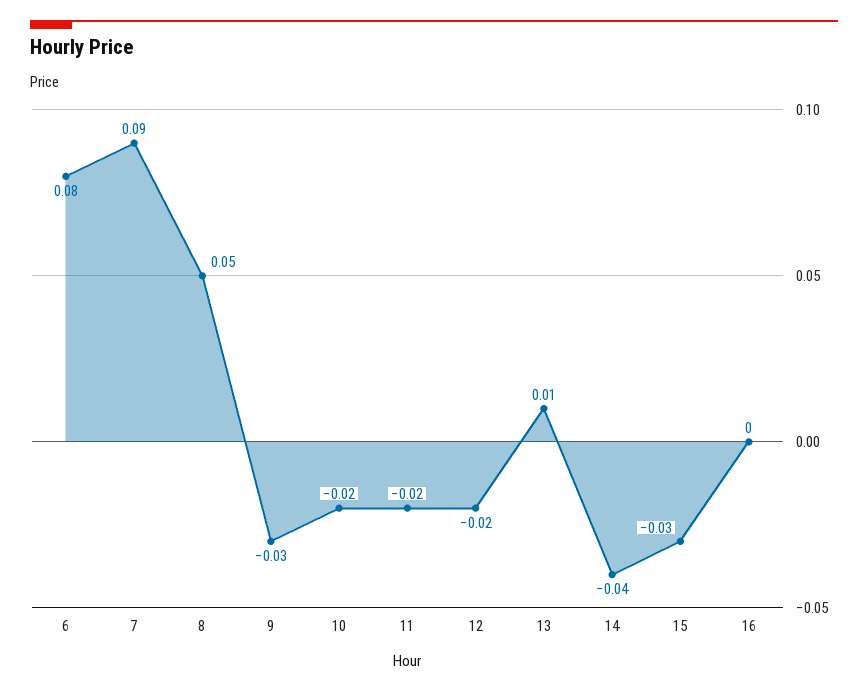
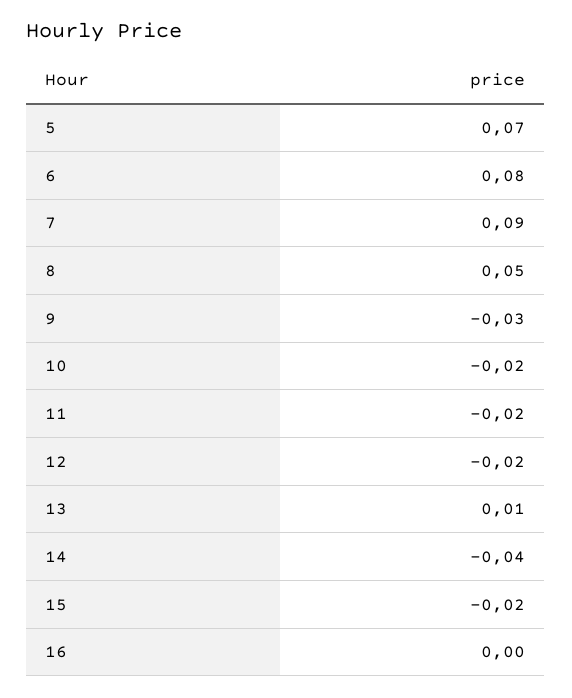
  {
    "6": 0.08,
    "7": 0.09,
    "8": 0.05,
    "9": -0.03,
    "10": -0.02,
    "11": -0.02,
    "12": -0.02,
    "13": 0.01,
    "14": -0.04,
-   "15": -0.03,
+   "15": -0.02,
-   "16": 0
+   "16": 0,
+   "5": 0.07
  }

